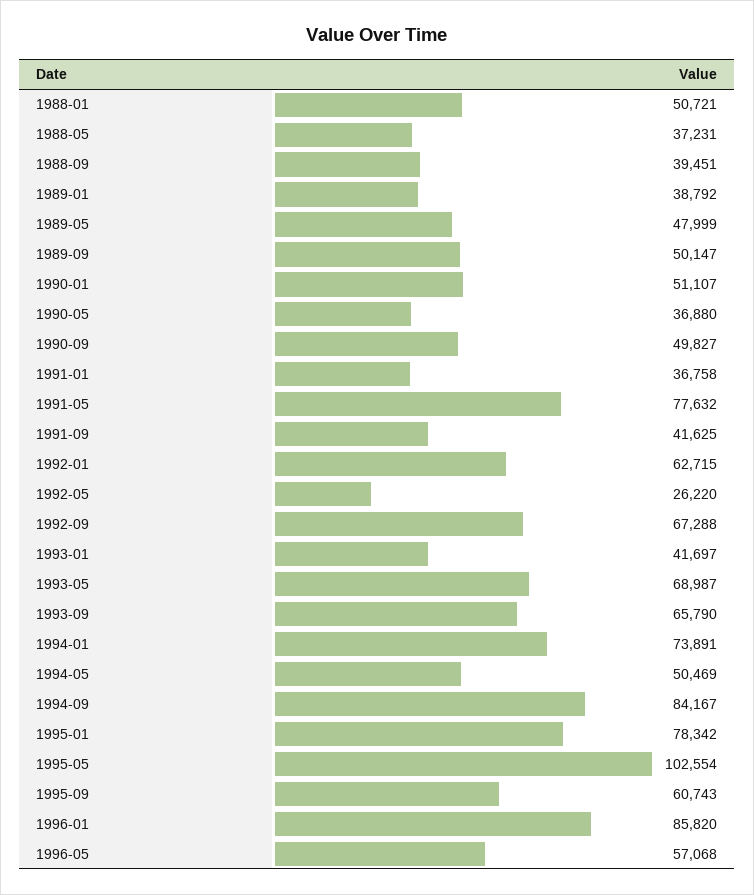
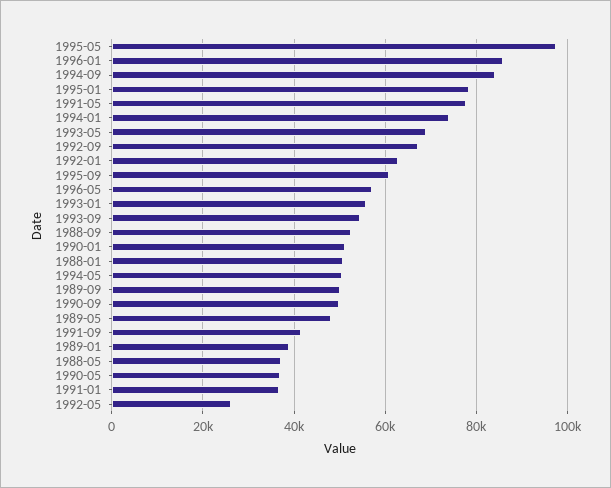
  {
    "1988-01": 50721,
    "1988-05": 37231,
-   "1988-09": 39451,
+   "1988-09": 52000,
    "1989-01": 38792,
    "1989-05": 47999,
    "1989-09": 50147,
    "1990-01": 51107,
    "1990-05": 36880,
    "1990-09": 49827,
    "1991-01": 36758,
    "1991-05": 77632,
    "1991-09": 41625,
    "1992-01": 62715,
    "1992-05": 26220,
    "1992-09": 67288,
-   "1993-01": 41697,
+   "1993-01": 56000,
    "1993-05": 68987,
-   "1993-09": 65790,
+   "1993-09": 54000,
    "1994-01": 73891,
    "1994-05": 50469,
    "1994-09": 84167,
    "1995-01": 78342,
-   "1995-05": 102554,
+   "1995-05": 98000,
    "1995-09": 60743,
    "1996-01": 85820,
    "1996-05": 57068
  }

